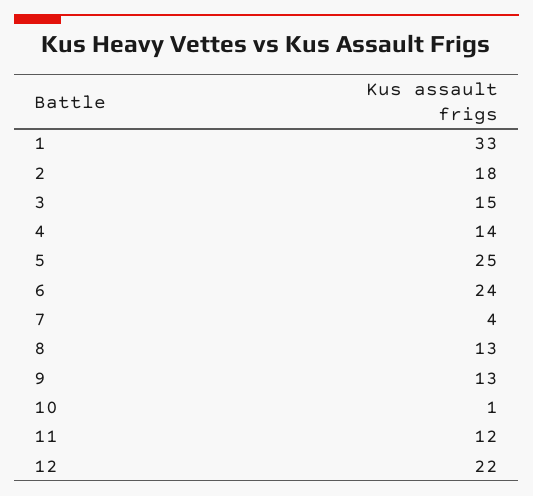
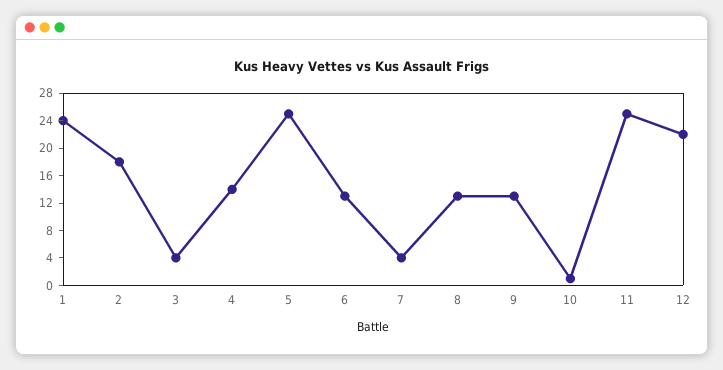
  {
-   "1": 33,
+   "1": 24,
    "2": 18,
-   "3": 15,
+   "3": 4,
    "4": 14,
    "5": 25,
-   "6": 24,
+   "6": 12,
    "7": 4,
    "8": 13,
    "9": 13,
    "10": 1,
-   "11": 12,
+   "11": 24,
    "12": 22
  }

